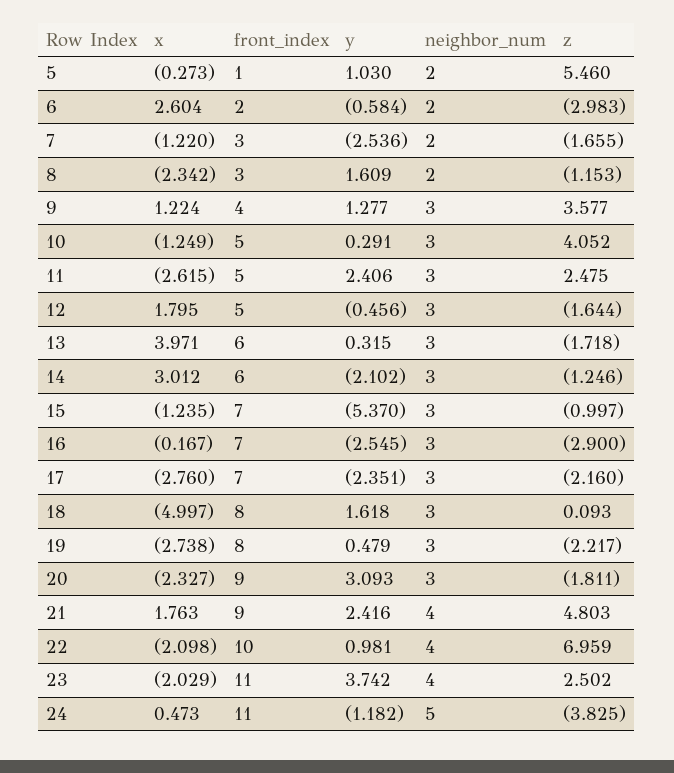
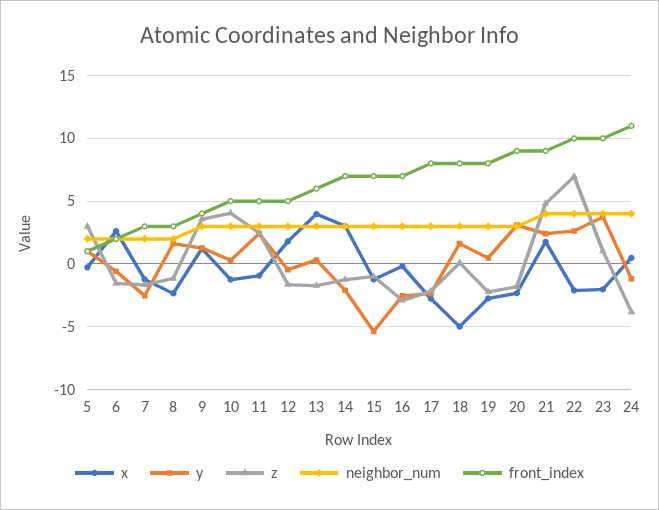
  {
    "x": {
      "5": -0.273,
      "6": 2.604,
      "7": -1.22,
      "8": -2.342,
      "9": 1.224,
      "10": -1.249,
-     "11": -2.615,
+     "11": -1,
      "12": 1.795,
      "13": 3.971,
      "14": 3.012,
      "15": -1.235,
      "16": -0.167,
      "17": -2.76,
      "18": -4.997,
      "19": -2.738,
      "20": -2.327,
      "21": 1.763,
      "22": -2.098,
      "23": -2.029,
      "24": 0.473
    },
    "front_index": {
      "5": 1,
      "6": 2,
      "7": 3,
      "8": 3,
      "9": 4,
      "10": 5,
      "11": 5,
      "12": 5,
      "13": 6,
-     "14": 6,
+     "14": 7,
      "15": 7,
      "16": 7,
-     "17": 7,
+     "17": 8,
      "18": 8,
      "19": 8,
      "20": 9,
      "21": 9,
      "22": 10,
-     "23": 11,
+     "23": 10,
      "24": 11
    },
    "y": {
      "5": 1.03,
      "6": -0.584,
      "7": -2.536,
      "8": 1.609,
      "9": 1.277,
      "10": 0.291,
      "11": 2.406,
      "12": -0.456,
      "13": 0.315,
      "14": -2.102,
      "15": -5.37,
      "16": -2.545,
      "17": -2.351,
      "18": 1.618,
      "19": 0.479,
      "20": 3.093,
      "21": 2.416,
-     "22": 0.981,
+     "22": 2.5,
      "23": 3.742,
      "24": -1.182
    },
    "neighbor_num": {
      "5": 2,
      "6": 2,
      "7": 2,
      "8": 2,
      "9": 3,
      "10": 3,
      "11": 3,
      "12": 3,
      "13": 3,
      "14": 3,
      "15": 3,
      "16": 3,
      "17": 3,
      "18": 3,
      "19": 3,
      "20": 3,
      "21": 4,
      "22": 4,
      "23": 4,
-     "24": 5
+     "24": 4
    },
    "z": {
-     "5": 5.46,
+     "5": 3,
-     "6": -2.983,
+     "6": -1.5,
      "7": -1.655,
      "8": -1.153,
      "9": 3.577,
      "10": 4.052,
      "11": 2.475,
      "12": -1.644,
      "13": -1.718,
      "14": -1.246,
      "15": -0.997,
      "16": -2.9,
      "17": -2.16,
      "18": 0.093,
      "19": -2.217,
      "20": -1.811,
      "21": 4.803,
      "22": 6.959,
-     "23": 2.502,
+     "23": 1,
      "24": -3.825
    }
  }

